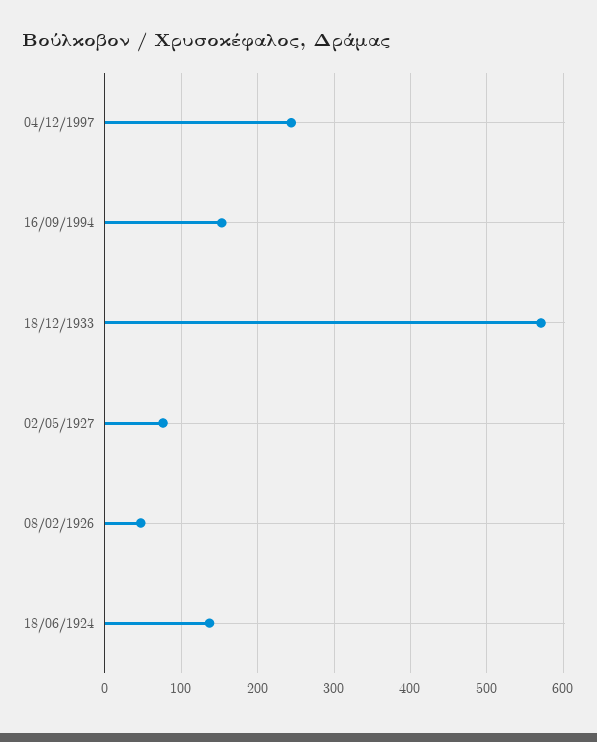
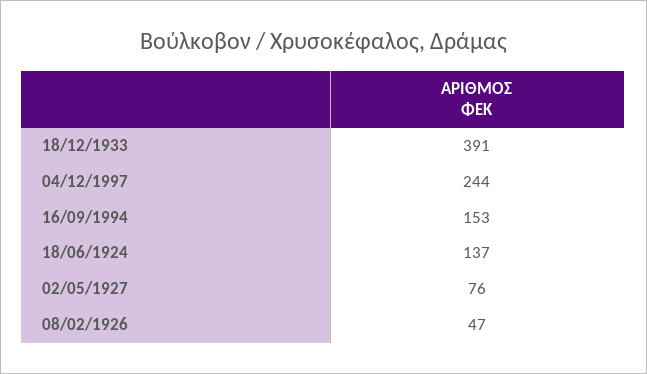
  {
    "04/12/1997": 244,
    "16/09/1994": 153,
-   "18/12/1933": 570,
+   "18/12/1933": 391,
    "02/05/1927": 76,
    "08/02/1926": 47,
    "18/06/1924": 137
  }

